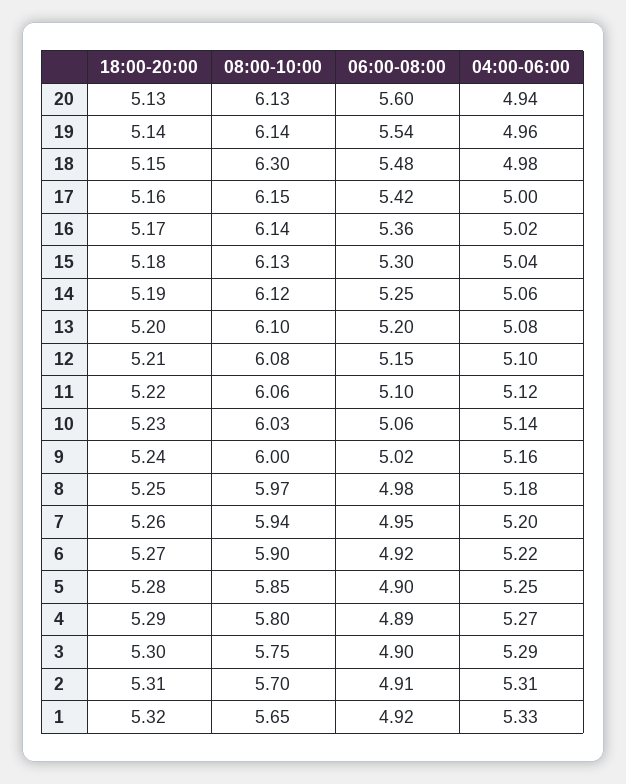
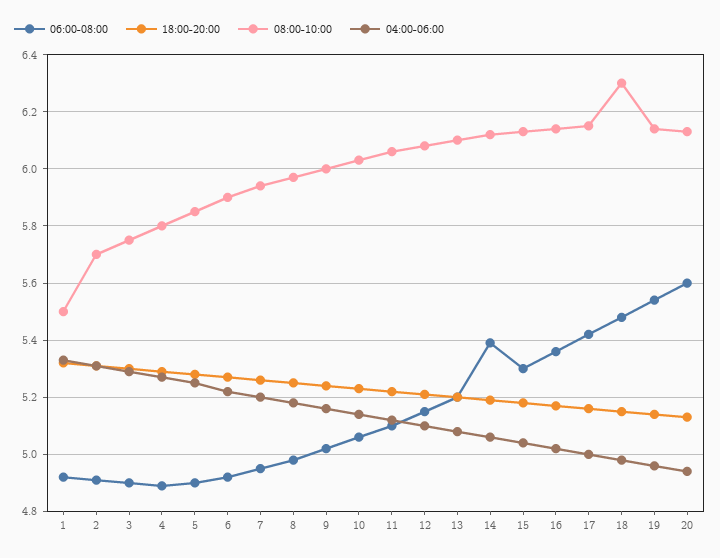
  {
    "18:00-20:00": {
      "20": 5.13,
      "19": 5.14,
      "18": 5.15,
      "17": 5.16,
      "16": 5.17,
      "15": 5.18,
      "14": 5.19,
      "13": 5.2,
      "12": 5.21,
      "11": 5.22,
      "10": 5.23,
      "9": 5.24,
      "8": 5.25,
      "7": 5.26,
      "6": 5.27,
      "5": 5.28,
      "4": 5.29,
      "3": 5.3,
      "2": 5.31,
      "1": 5.32
    },
    "08:00-10:00": {
      "20": 6.13,
      "19": 6.14,
      "18": 6.3,
      "17": 6.15,
      "16": 6.14,
      "15": 6.13,
      "14": 6.12,
      "13": 6.1,
      "12": 6.08,
      "11": 6.06,
      "10": 6.03,
      "9": 6,
      "8": 5.97,
      "7": 5.94,
      "6": 5.9,
      "5": 5.85,
      "4": 5.8,
      "3": 5.75,
      "2": 5.7,
-     "1": 5.65
+     "1": 5.5
    },
    "06:00-08:00": {
      "20": 5.6,
      "19": 5.54,
      "18": 5.48,
      "17": 5.42,
      "16": 5.36,
      "15": 5.3,
-     "14": 5.25,
+     "14": 5.4,
      "13": 5.2,
      "12": 5.15,
      "11": 5.1,
      "10": 5.06,
      "9": 5.02,
      "8": 4.98,
      "7": 4.95,
      "6": 4.92,
      "5": 4.9,
      "4": 4.89,
      "3": 4.9,
      "2": 4.91,
      "1": 4.92
    },
    "04:00-06:00": {
      "20": 4.94,
      "19": 4.96,
      "18": 4.98,
      "17": 5,
      "16": 5.02,
      "15": 5.04,
      "14": 5.06,
      "13": 5.08,
      "12": 5.1,
      "11": 5.12,
      "10": 5.14,
      "9": 5.16,
      "8": 5.18,
      "7": 5.2,
      "6": 5.22,
      "5": 5.25,
      "4": 5.27,
      "3": 5.29,
      "2": 5.31,
      "1": 5.33
    }
  }

